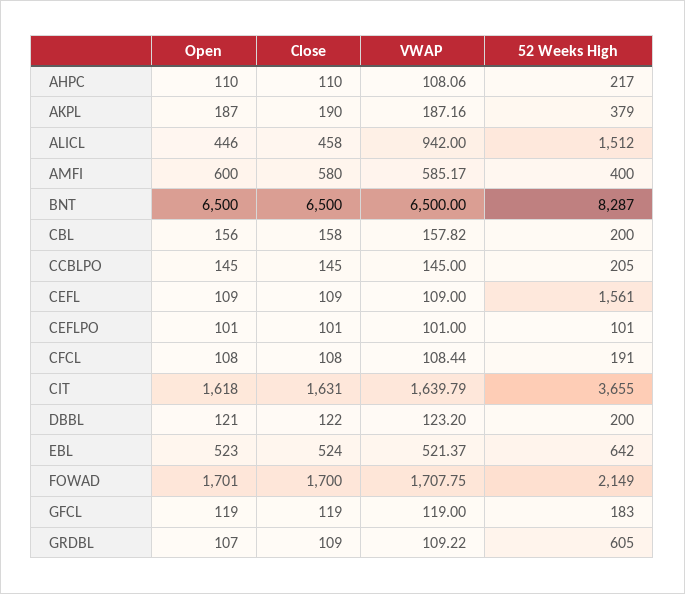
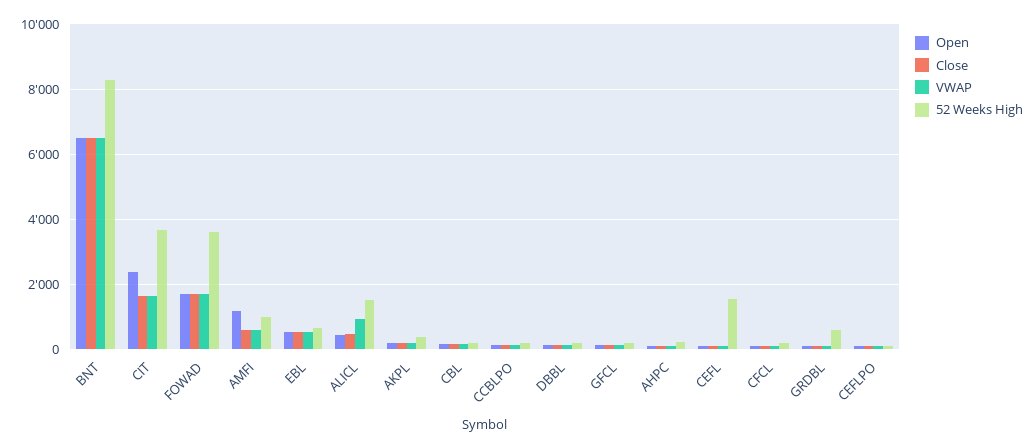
  {
    "Open": {
      "AHPC": 110,
      "AKPL": 187,
      "ALICL": 446,
-     "AMFI": 600,
+     "AMFI": 1200,
      "BNT": 6500,
      "CBL": 156,
      "CCBLPO": 145,
      "CEFL": 109,
      "CEFLPO": 101,
      "CFCL": 108,
-     "CIT": 1618,
+     "CIT": 2400,
      "DBBL": 121,
      "EBL": 523,
      "FOWAD": 1701,
      "GFCL": 119,
      "GRDBL": 107
    },
    "Close": {
      "AHPC": 110,
      "AKPL": 190,
      "ALICL": 458,
      "AMFI": 580,
      "BNT": 6500,
      "CBL": 158,
      "CCBLPO": 145,
      "CEFL": 109,
      "CEFLPO": 101,
      "CFCL": 108,
      "CIT": 1631,
      "DBBL": 122,
      "EBL": 524,
      "FOWAD": 1700,
      "GFCL": 119,
      "GRDBL": 109
    },
    "VWAP": {
      "AHPC": 108.06,
      "AKPL": 187.16,
      "ALICL": 942,
      "AMFI": 585.17,
      "BNT": 6500,
      "CBL": 157.82,
      "CCBLPO": 145,
      "CEFL": 109,
      "CEFLPO": 101,
      "CFCL": 108.44,
      "CIT": 1639.79,
      "DBBL": 123.2,
      "EBL": 521.37,
      "FOWAD": 1707.75,
      "GFCL": 119,
      "GRDBL": 109.22
    },
    "52 Weeks High": {
      "AHPC": 217,
      "AKPL": 379,
      "ALICL": 1512,
-     "AMFI": 400,
+     "AMFI": 1000,
      "BNT": 8287,
      "CBL": 200,
      "CCBLPO": 205,
      "CEFL": 1561,
      "CEFLPO": 101,
      "CFCL": 191,
      "CIT": 3655,
      "DBBL": 200,
      "EBL": 642,
-     "FOWAD": 2149,
+     "FOWAD": 3600,
      "GFCL": 183,
      "GRDBL": 605
    }
  }

